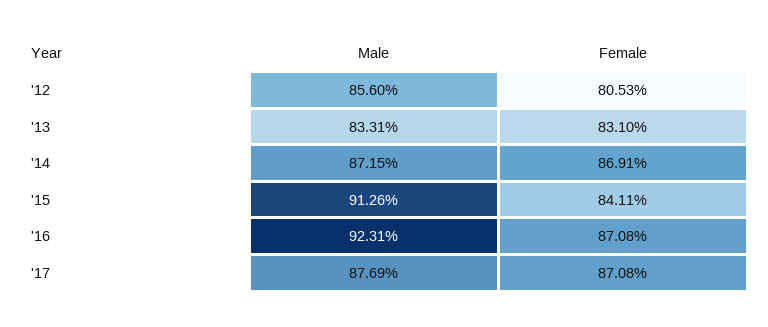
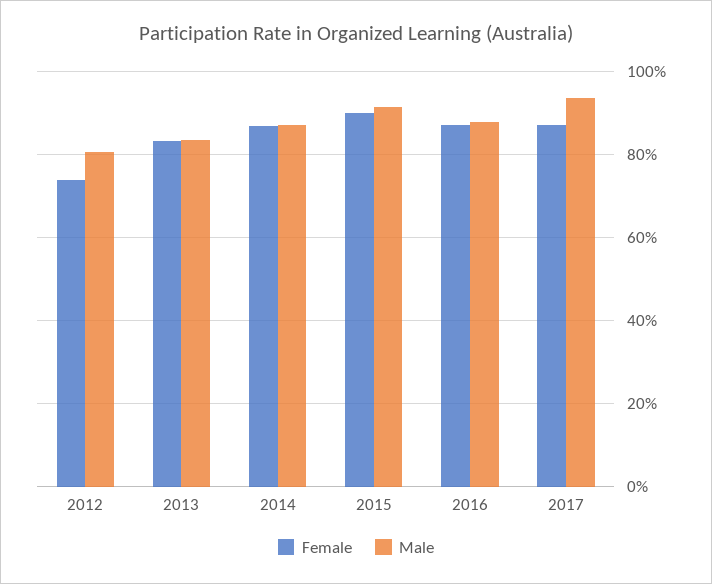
  {
    "Male": {
-     "'12": 85.6,
+     "'12": 80,
      "'13": 83.31,
      "'14": 87.15,
      "'15": 91.26,
-     "'16": 92.31,
+     "'16": 88,
-     "'17": 87.69
+     "'17": 94
    },
    "Female": {
-     "'12": 80.53,
+     "'12": 74,
      "'13": 83.1,
      "'14": 86.91,
-     "'15": 84.11,
+     "'15": 90,
      "'16": 87.08,
      "'17": 87.08
    }
  }

